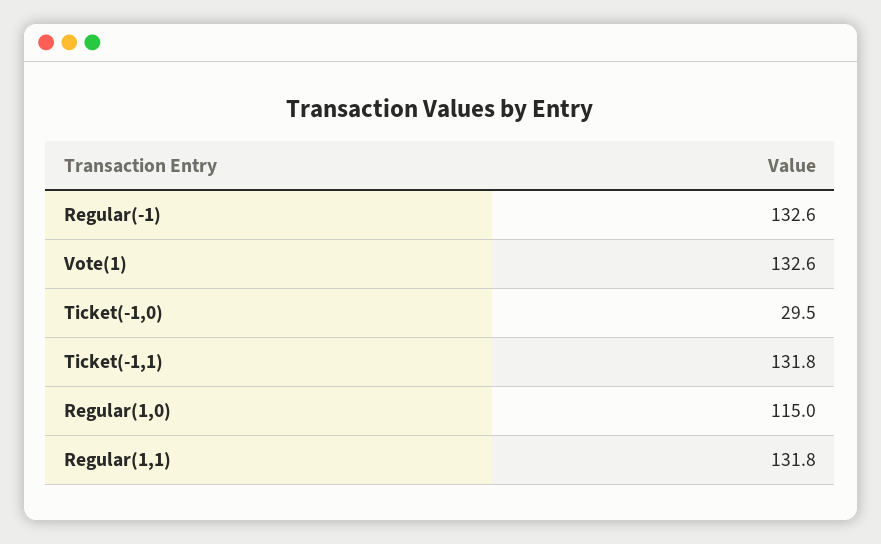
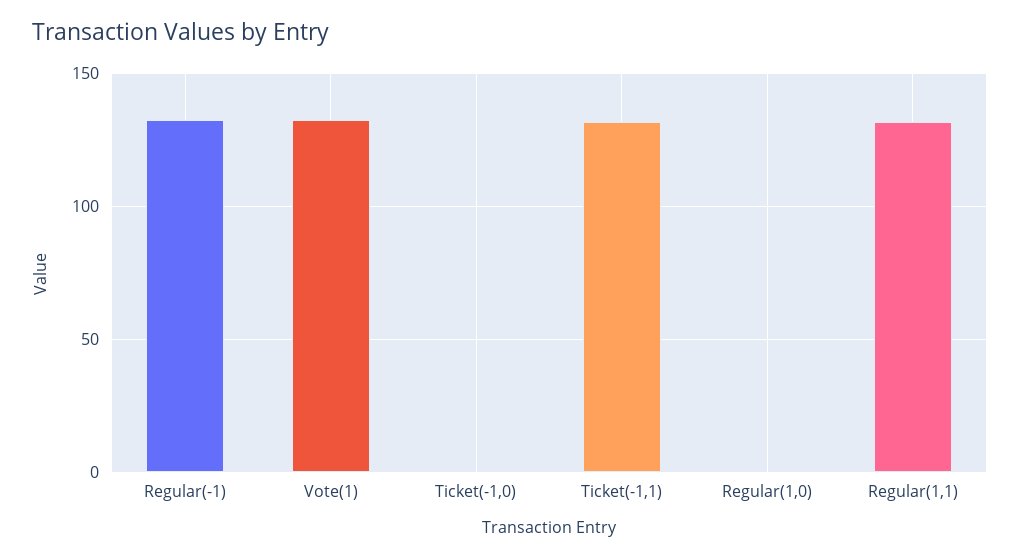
  {
    "Regular(-1)": 132.6,
    "Vote(1)": 132.6,
-   "Ticket(-1,0)": 29.5,
+   "Ticket(-1,0)": 0,
    "Ticket(-1,1)": 131.8,
-   "Regular(1,0)": 115,
+   "Regular(1,0)": 0,
    "Regular(1,1)": 131.8
  }

